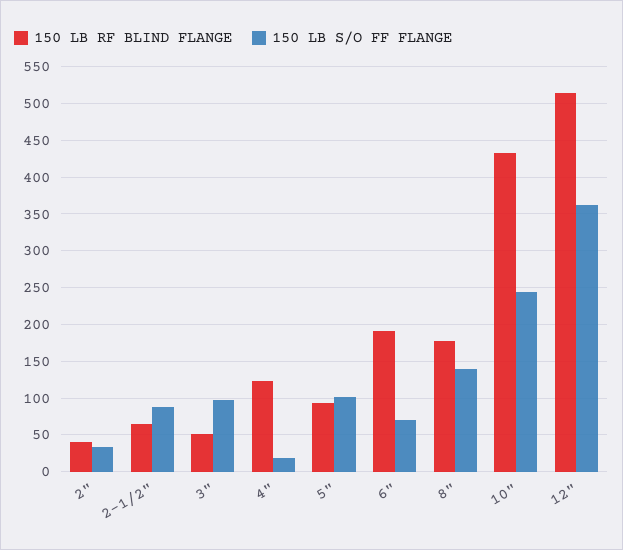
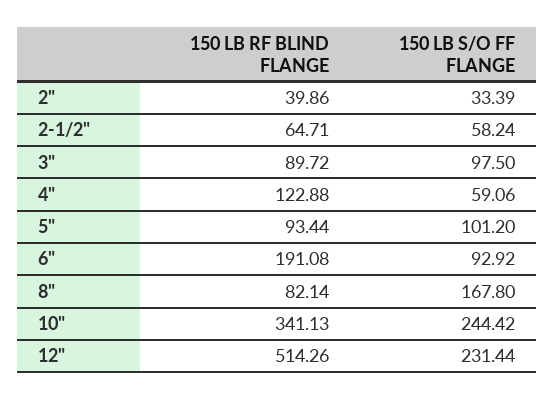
  {
    "150 LB RF BLIND FLANGE": {
      "2\"": 39.86,
      "2-1/2\"": 64.71,
-     "3\"": 50,
+     "3\"": 89.72,
      "4\"": 122.88,
      "5\"": 93.44,
      "6\"": 191.08,
-     "8\"": 180,
+     "8\"": 82.14,
-     "10\"": 430,
+     "10\"": 341.13,
      "12\"": 514.26
    },
    "150 LB S/O FF FLANGE": {
      "2\"": 33.39,
-     "2-1/2\"": 90,
+     "2-1/2\"": 58.24,
      "3\"": 97.5,
-     "4\"": 20,
+     "4\"": 59.06,
      "5\"": 101.2,
-     "6\"": 70,
+     "6\"": 92.92,
-     "8\"": 140,
+     "8\"": 167.8,
      "10\"": 244.42,
-     "12\"": 360
+     "12\"": 231.44
    }
  }

